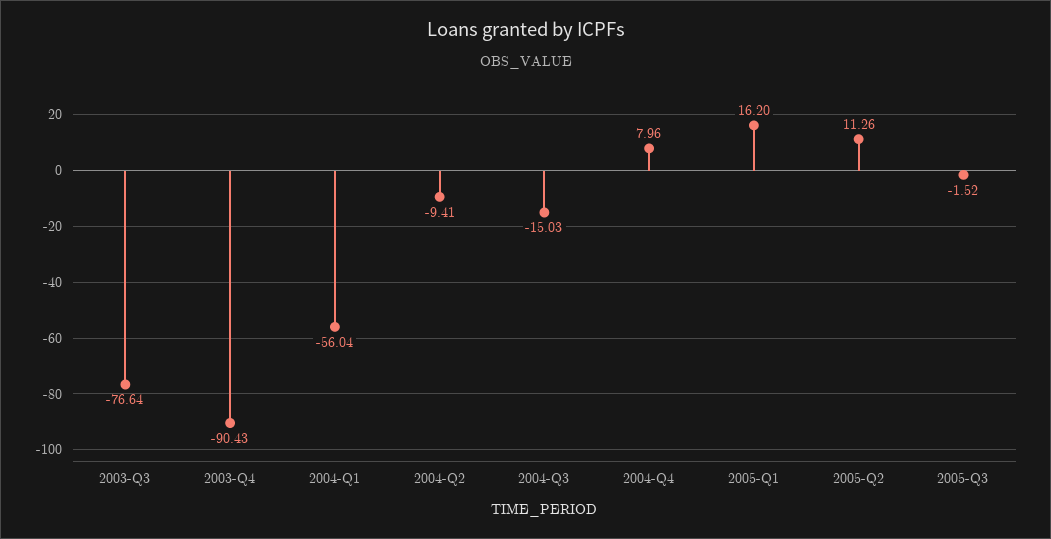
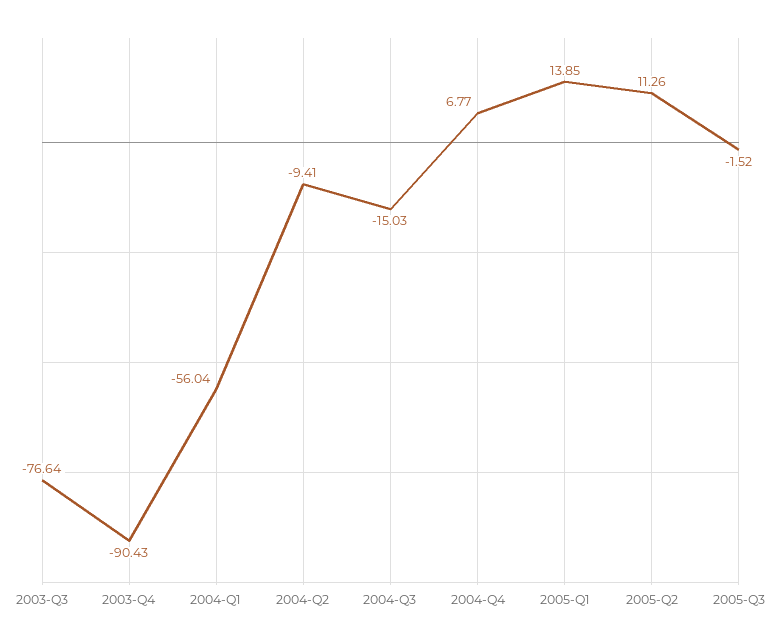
  {
    "2003-Q3": -76.64,
    "2003-Q4": -90.43,
    "2004-Q1": -56.04,
    "2004-Q2": -9.41,
    "2004-Q3": -15.03,
-   "2004-Q4": 7.96,
+   "2004-Q4": 6.77,
-   "2005-Q1": 16.2,
+   "2005-Q1": 13.85,
    "2005-Q2": 11.26,
    "2005-Q3": -1.52
  }

